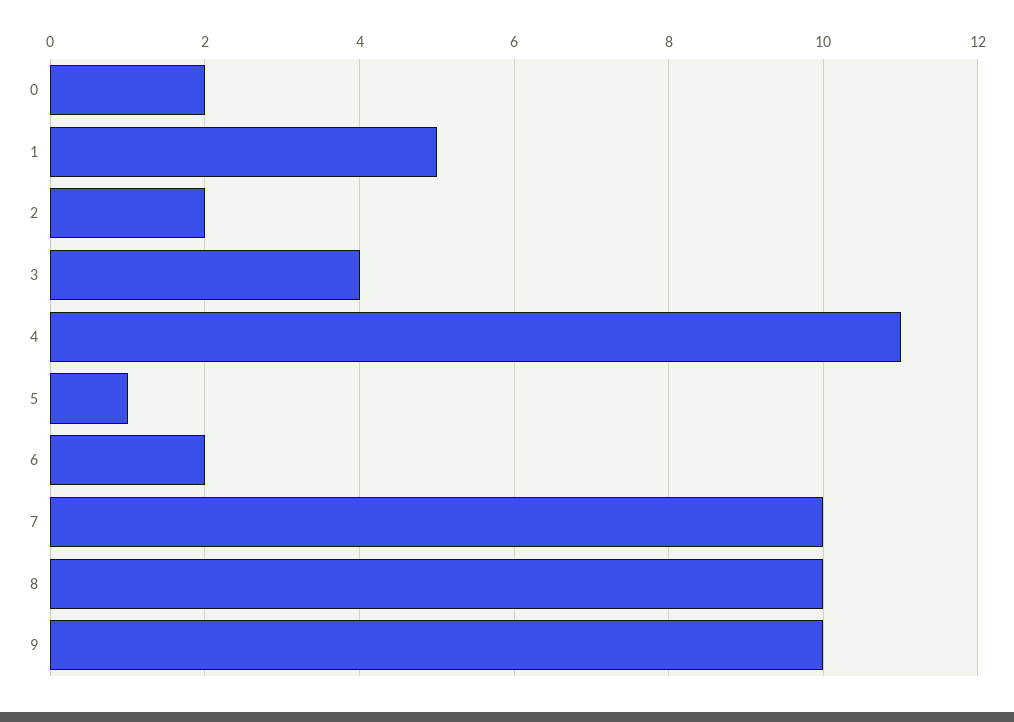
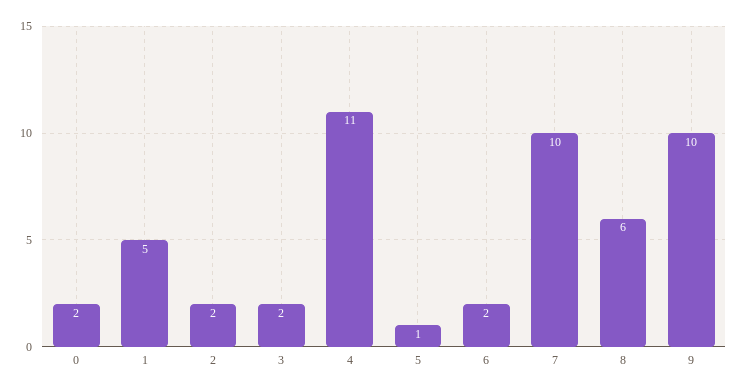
  {
    "0": 2,
    "1": 5,
    "2": 2,
-   "3": 4,
+   "3": 2,
    "4": 11,
    "5": 1,
    "6": 2,
    "7": 10,
-   "8": 10,
+   "8": 6,
    "9": 10
  }

